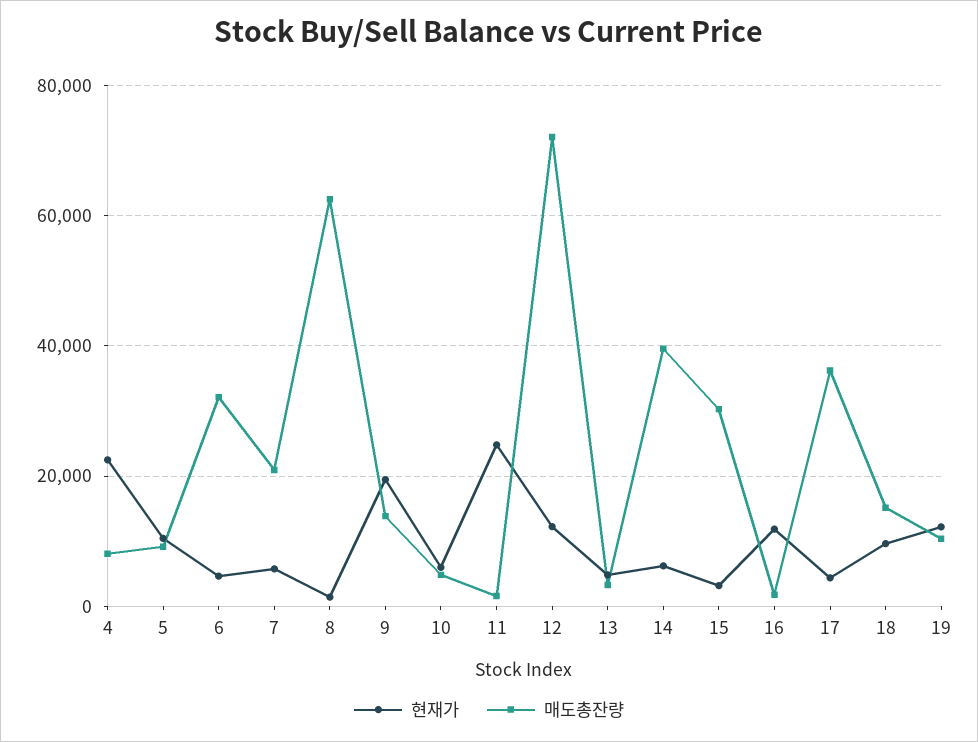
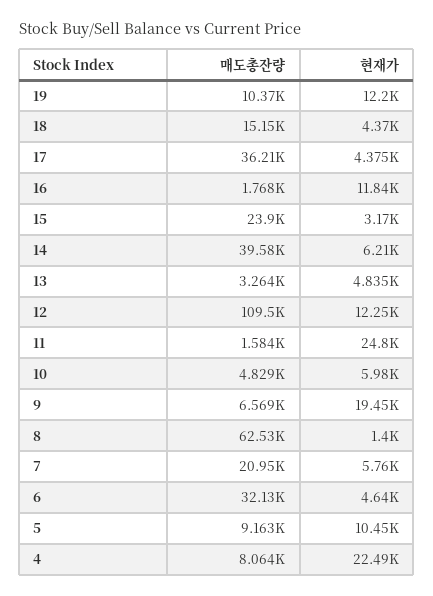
  {
    "현재가": {
      "4": 22490,
      "5": 10450,
      "6": 4640,
      "7": 5760,
      "8": 1400,
      "9": 19450,
      "10": 5980,
      "11": 24800,
      "12": 12250,
      "13": 4835,
      "14": 6210,
      "15": 3170,
      "16": 11840,
      "17": 4375,
-     "18": 10000,
+     "18": 4370,
      "19": 12200
    },
    "매도총잔량": {
      "4": 8064,
      "5": 9163,
      "6": 32130,
      "7": 20950,
      "8": 62530,
-     "9": 14000,
+     "9": 6569,
      "10": 4829,
      "11": 1584,
-     "12": 72000,
+     "12": 109500,
      "13": 3264,
      "14": 39580,
-     "15": 30000,
+     "15": 23900,
      "16": 1768,
      "17": 36210,
      "18": 15150,
      "19": 10370
    }
  }

